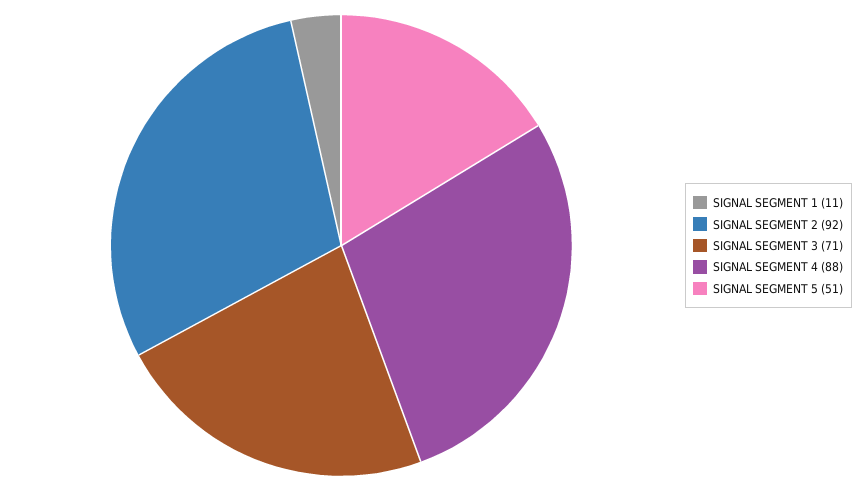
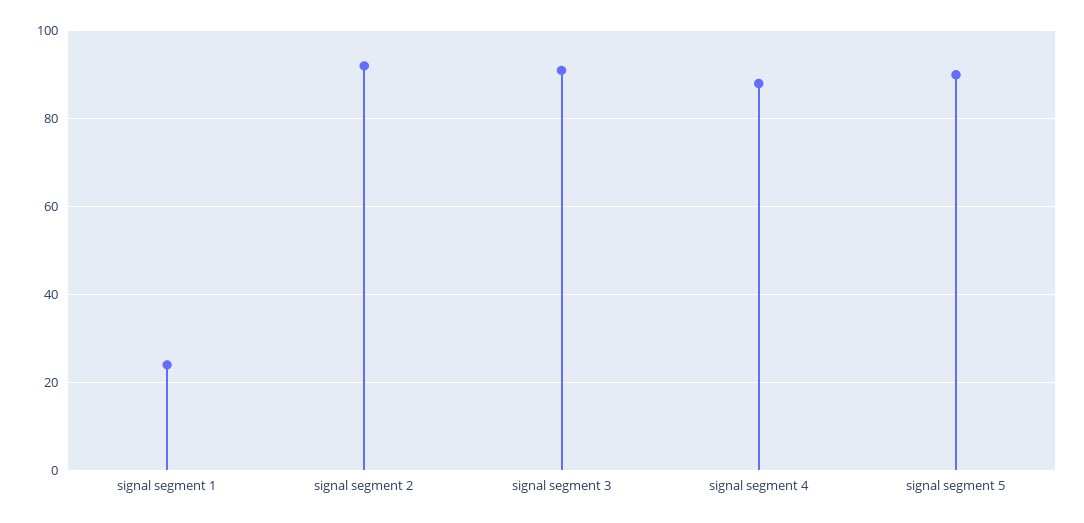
  {
-   "SIGNAL SEGMENT 1": 11,
+   "SIGNAL SEGMENT 1": 25,
    "SIGNAL SEGMENT 2": 92,
-   "SIGNAL SEGMENT 3": 71,
+   "SIGNAL SEGMENT 3": 90,
    "SIGNAL SEGMENT 4": 88,
-   "SIGNAL SEGMENT 5": 51
+   "SIGNAL SEGMENT 5": 90
  }

